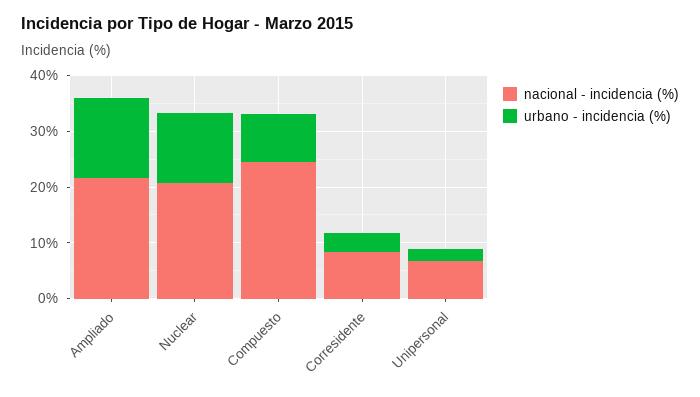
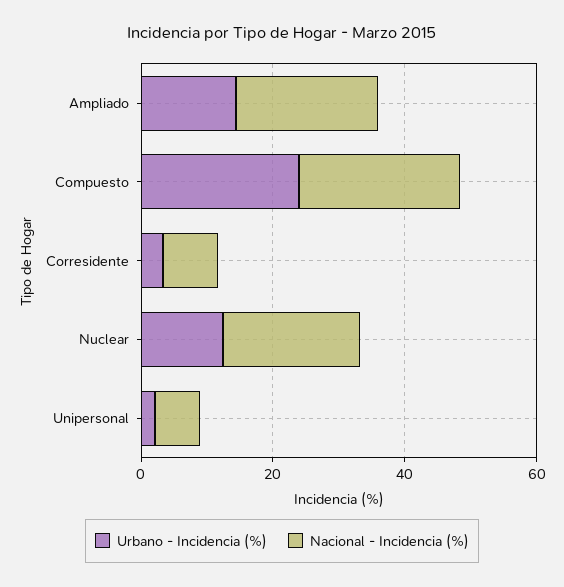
  {
    "nacional - incidencia (%)": {
      "Ampliado": 22,
      "Nuclear": 20,
      "Compuesto": 24,
      "Corresidente": 8,
      "Unipersonal": 6
    },
    "urbano - incidencia (%)": {
      "Ampliado": 14,
      "Nuclear": 12,
-     "Compuesto": 8,
+     "Compuesto": 25,
      "Corresidente": 4,
      "Unipersonal": 2
    }
  }

